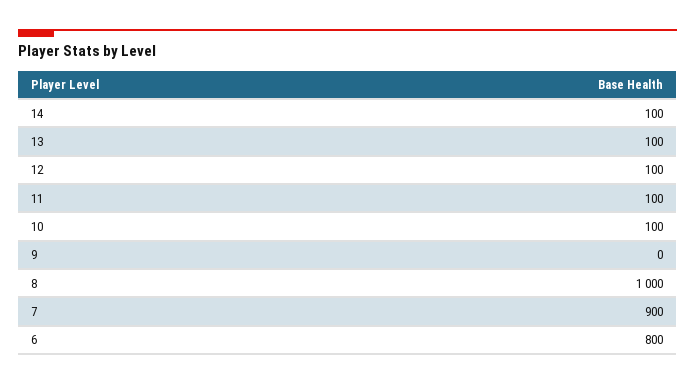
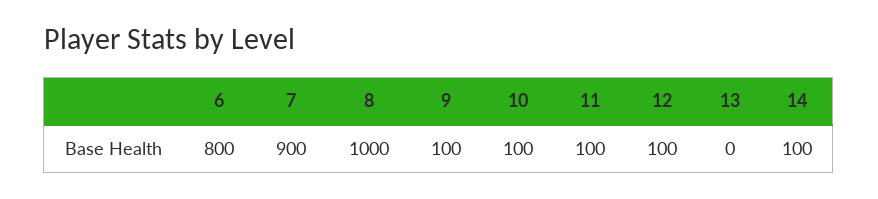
  {
    "14": 100,
-   "13": 100,
+   "13": 0,
    "12": 100,
    "11": 100,
    "10": 100,
-   "9": 0,
+   "9": 100,
    "8": 1000,
    "7": 900,
    "6": 800
  }

